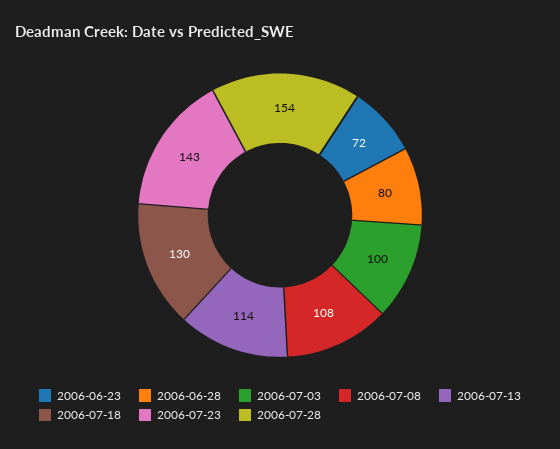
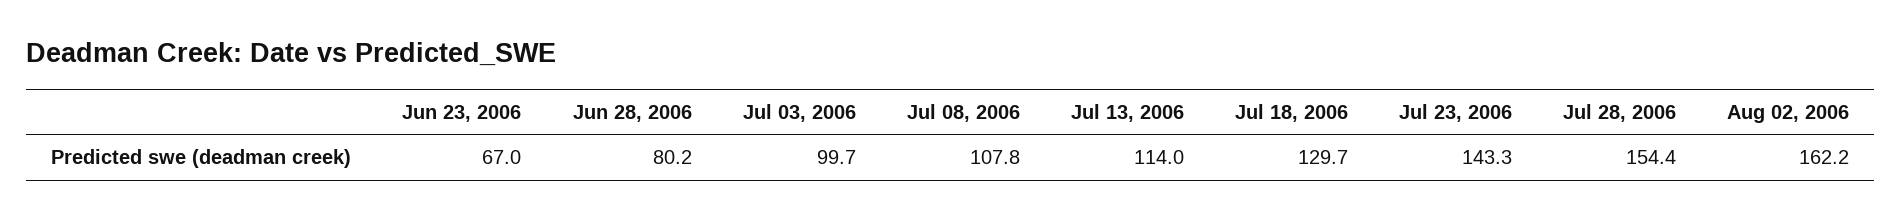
  {
-   "2006-06-23": 72,
+   "2006-06-23": 67,
    "2006-06-28": 80.2,
    "2006-07-03": 99.7,
    "2006-07-08": 107.8,
    "2006-07-13": 114,
    "2006-07-18": 129.7,
    "2006-07-23": 143.3,
-   "2006-07-28": 154.4
+   "2006-07-28": 154.4,
+   "Aug 02, 2006": 162.2
  }

